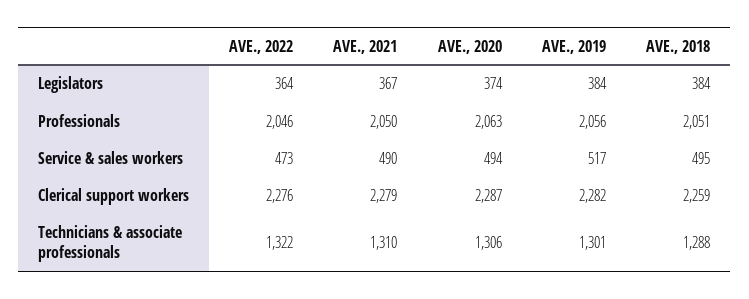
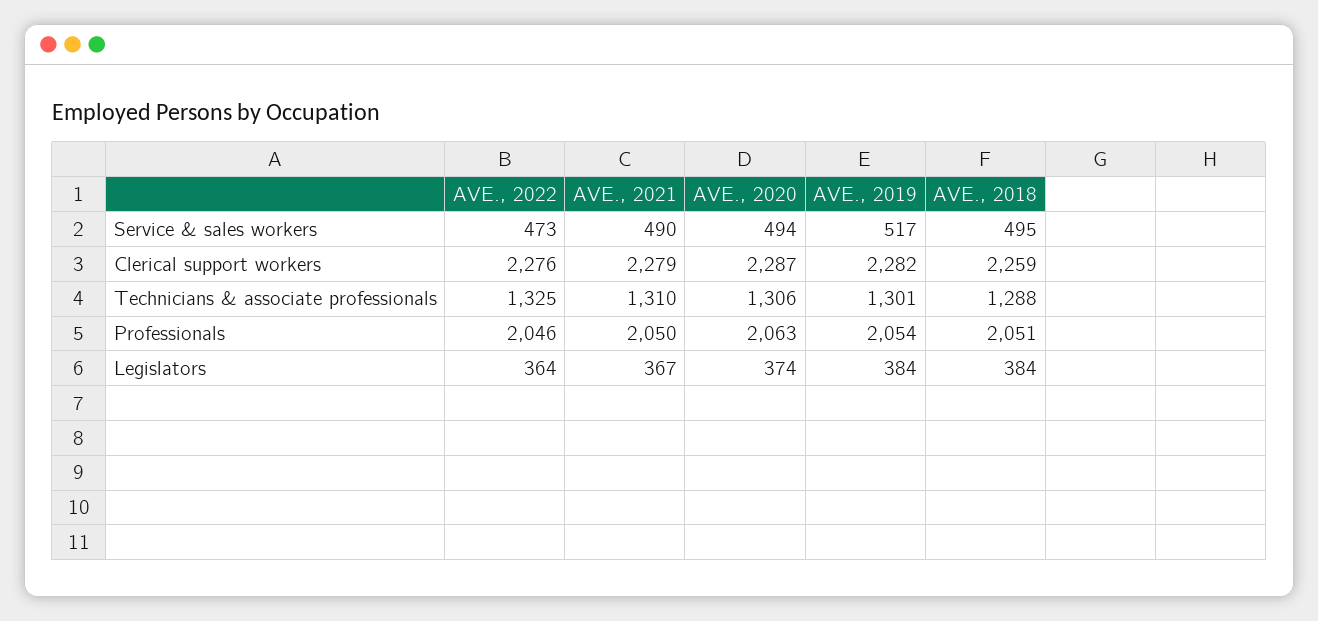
  {
    "AVE., 2022": {
      "Legislators": 364,
      "Professionals": 2046,
      "Service & sales workers": 473,
      "Clerical support workers": 2276,
-     "Technicians & associate professionals": 1322
+     "Technicians & associate professionals": 1325
    },
    "AVE., 2021": {
      "Legislators": 367,
      "Professionals": 2050,
      "Service & sales workers": 490,
      "Clerical support workers": 2279,
      "Technicians & associate professionals": 1310
    },
    "AVE., 2020": {
      "Legislators": 374,
      "Professionals": 2063,
      "Service & sales workers": 494,
      "Clerical support workers": 2287,
      "Technicians & associate professionals": 1306
    },
    "AVE., 2019": {
      "Legislators": 384,
-     "Professionals": 2056,
+     "Professionals": 2054,
      "Service & sales workers": 517,
      "Clerical support workers": 2282,
      "Technicians & associate professionals": 1301
    },
    "AVE., 2018": {
      "Legislators": 384,
      "Professionals": 2051,
      "Service & sales workers": 495,
      "Clerical support workers": 2259,
      "Technicians & associate professionals": 1288
    }
  }

